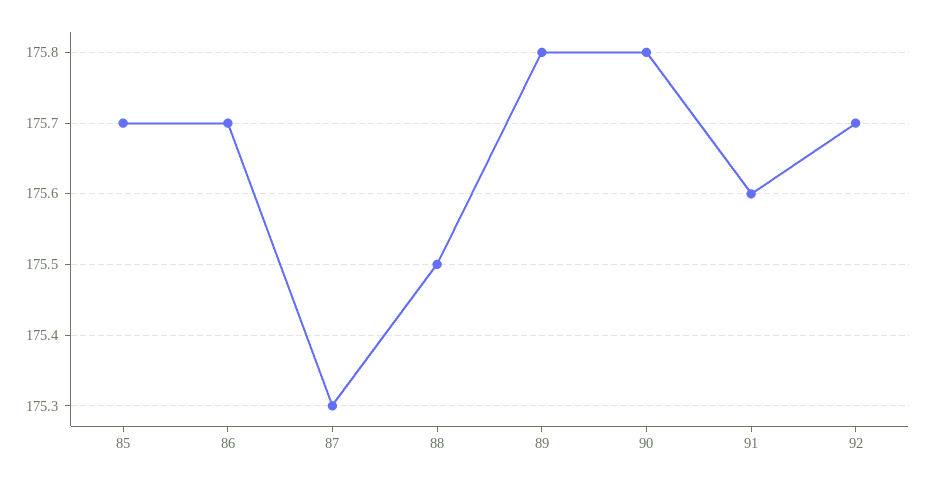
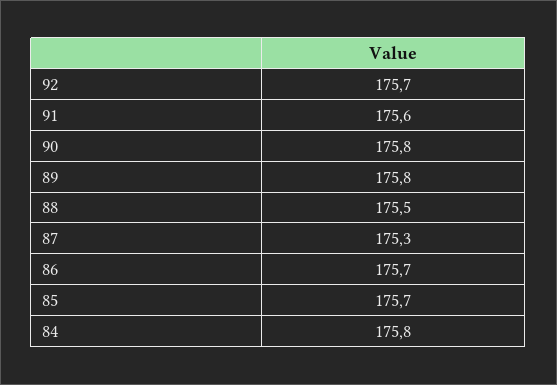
  {
    "85": 175.7,
    "86": 175.7,
    "87": 175.3,
    "88": 175.5,
    "89": 175.8,
    "90": 175.8,
    "91": 175.6,
-   "92": 175.7
+   "92": 175.7,
+   "84": 175.8
  }

